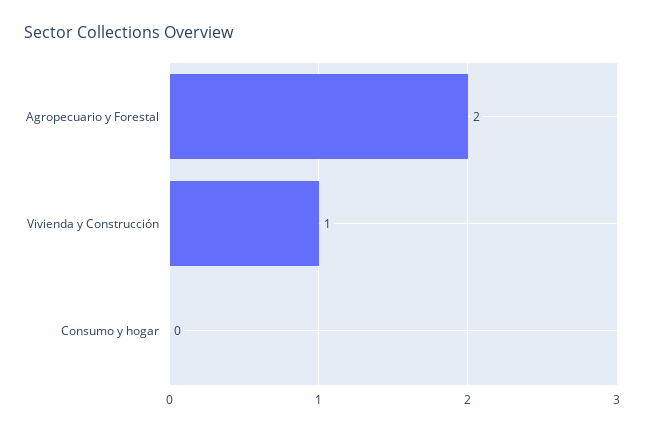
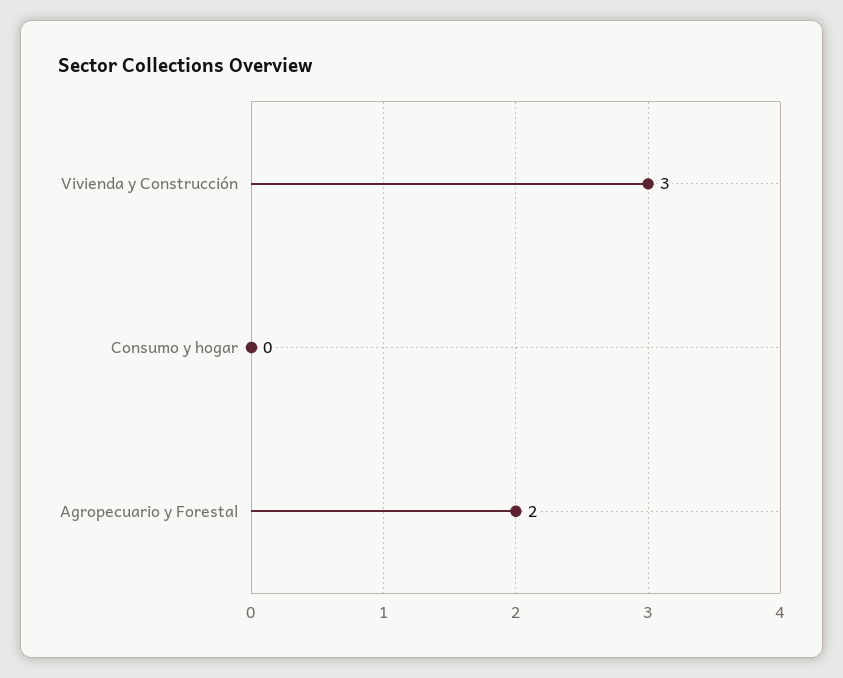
  {
    "Agropecuario y Forestal": 2,
-   "Vivienda y Construcción": 1,
+   "Vivienda y Construcción": 3,
    "Consumo y hogar": 0
  }

